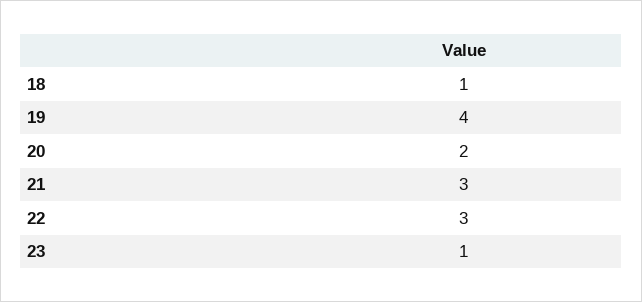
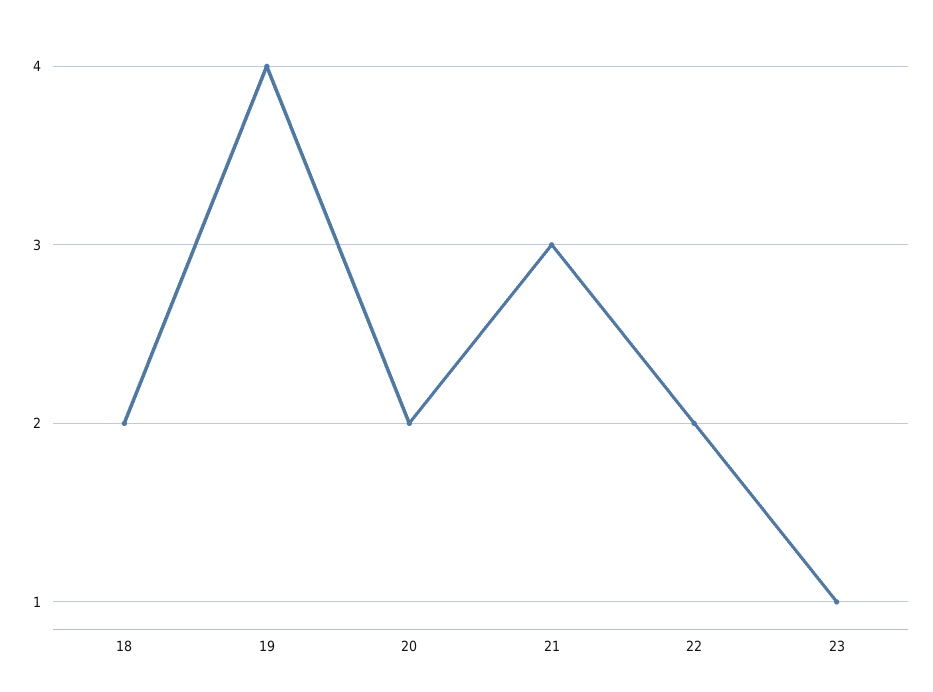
  {
-   "18": 1,
+   "18": 2,
    "19": 4,
    "20": 2,
    "21": 3,
-   "22": 3,
+   "22": 2,
    "23": 1
  }

